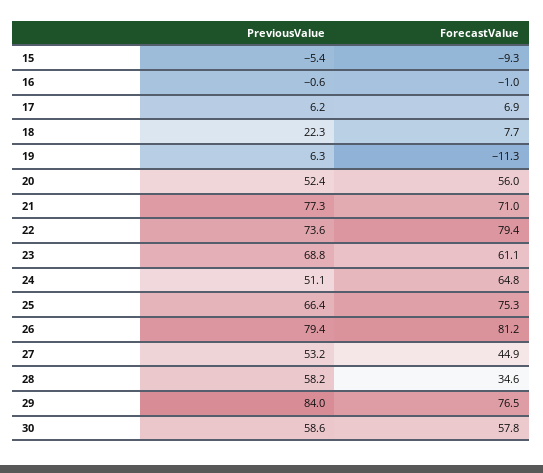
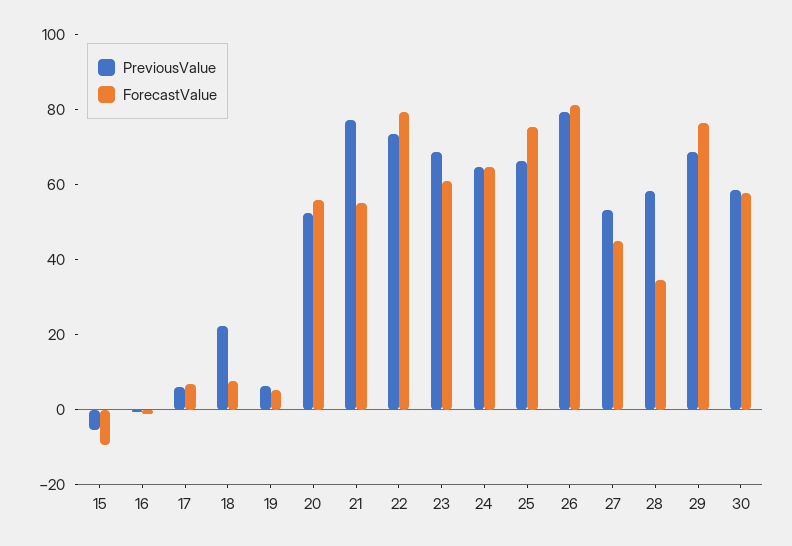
  {
    "PreviousValue": {
      "15": -5.4,
      "16": -0.6,
      "17": 6.2,
      "18": 22.3,
      "19": 6.3,
      "20": 52.4,
      "21": 77.3,
      "22": 73.6,
      "23": 68.8,
-     "24": 51.1,
+     "24": 65,
      "25": 66.4,
      "26": 79.4,
      "27": 53.2,
      "28": 58.2,
-     "29": 84,
+     "29": 70,
      "30": 58.6
    },
    "ForecastValue": {
      "15": -9.3,
      "16": -1,
      "17": 6.9,
      "18": 7.7,
-     "19": -11.3,
+     "19": 5,
      "20": 56,
-     "21": 71,
+     "21": 55,
      "22": 79.4,
      "23": 61.1,
      "24": 64.8,
      "25": 75.3,
      "26": 81.2,
      "27": 44.9,
      "28": 34.6,
      "29": 76.5,
      "30": 57.8
    }
  }

